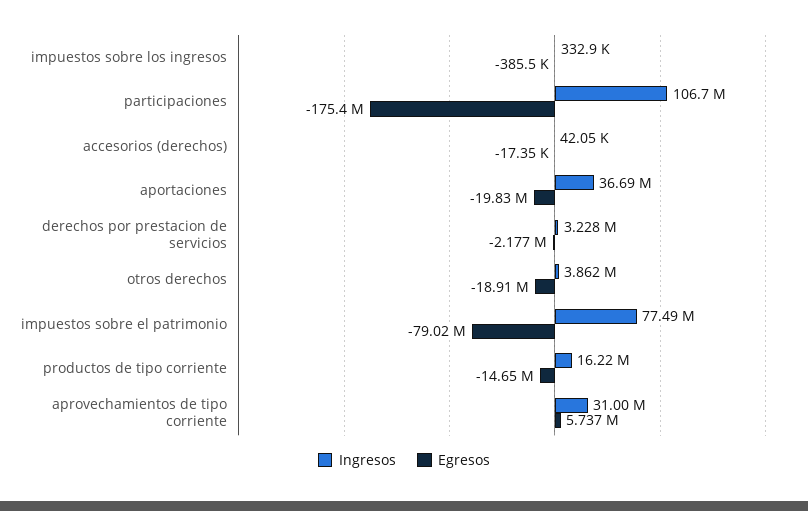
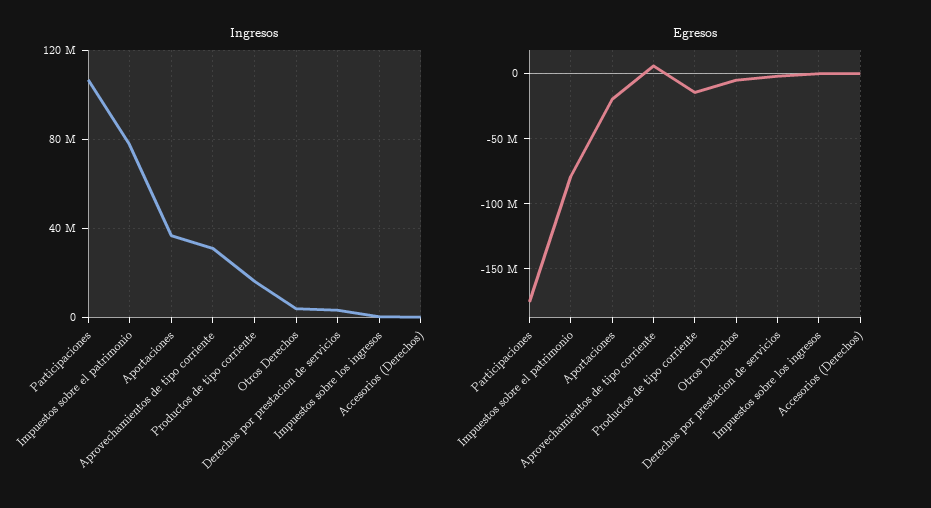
  {
    "Ingresos": {
      "impuestos sobre los ingresos": 332900,
      "participaciones": 106700000,
      "accesorios (derechos)": 42050,
      "aportaciones": 36690000,
      "derechos por prestacion de servicios": 3228000,
      "otros derechos": 3862000,
      "impuestos sobre el patrimonio": 77490000,
      "productos de tipo corriente": 16220000,
      "aprovechamientos de tipo corriente": 31000000
    },
    "Egresos": {
      "impuestos sobre los ingresos": -385500,
      "participaciones": -175400000,
      "accesorios (derechos)": -17350,
      "aportaciones": -19830000,
      "derechos por prestacion de servicios": -2177000,
-     "otros derechos": -18910000,
+     "otros derechos": -5000000,
      "impuestos sobre el patrimonio": -79020000,
      "productos de tipo corriente": -14650000,
      "aprovechamientos de tipo corriente": 5737000
    }
  }

